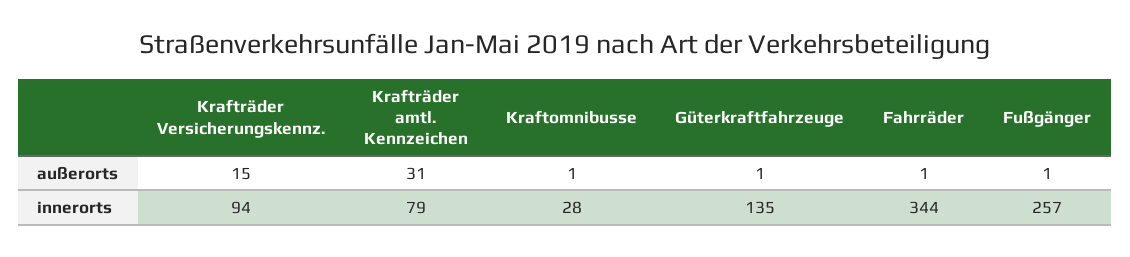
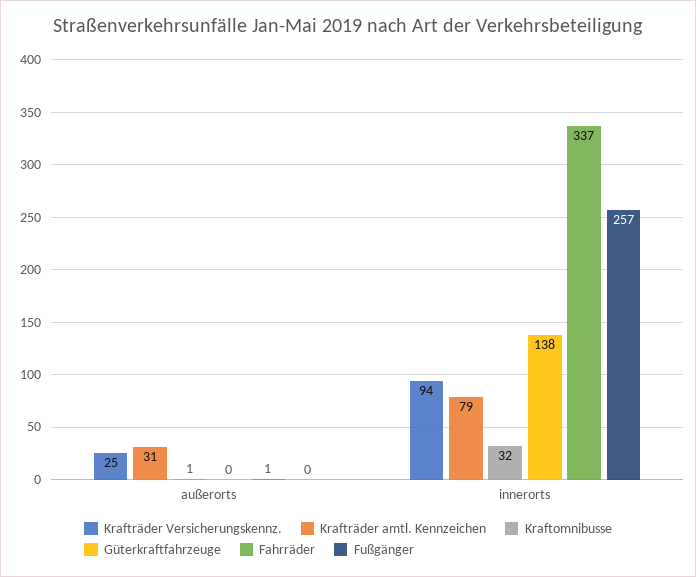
  {
    "Krafträder Versicherungskennz.": {
-     "außerorts": 15,
+     "außerorts": 25,
      "innerorts": 94
    },
    "Krafträder amtl. Kennzeichen": {
      "außerorts": 31,
      "innerorts": 79
    },
    "Kraftomnibusse": {
      "außerorts": 1,
-     "innerorts": 28
+     "innerorts": 32
    },
    "Güterkraftfahrzeuge": {
-     "außerorts": 1,
+     "außerorts": 0,
-     "innerorts": 135
+     "innerorts": 138
    },
    "Fahrräder": {
      "außerorts": 1,
-     "innerorts": 344
+     "innerorts": 337
    },
    "Fußgänger": {
-     "außerorts": 1,
+     "außerorts": 0,
      "innerorts": 257
    }
  }

